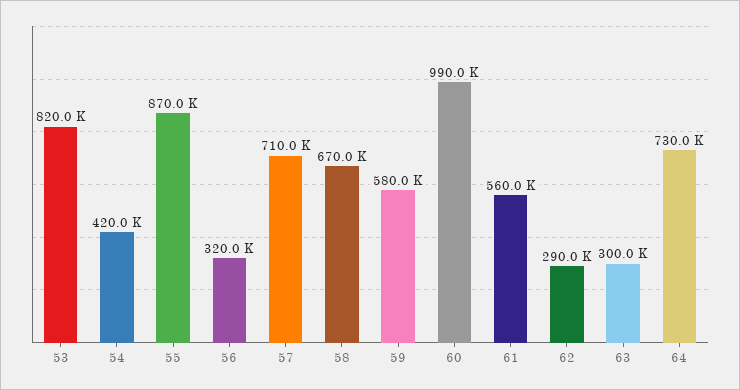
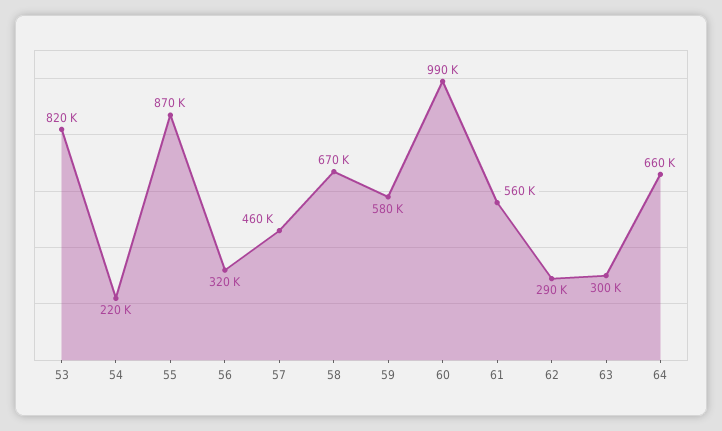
  {
    "53": 820000,
-   "54": 420000,
+   "54": 220000,
    "55": 870000,
    "56": 320000,
-   "57": 710000,
+   "57": 460000,
    "58": 670000,
    "59": 580000,
    "60": 990000,
    "61": 560000,
    "62": 290000,
    "63": 300000,
-   "64": 730000
+   "64": 660000
  }

